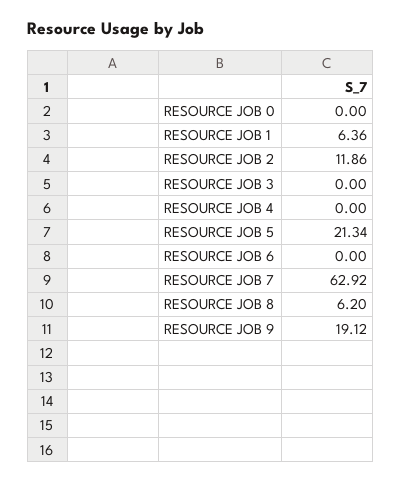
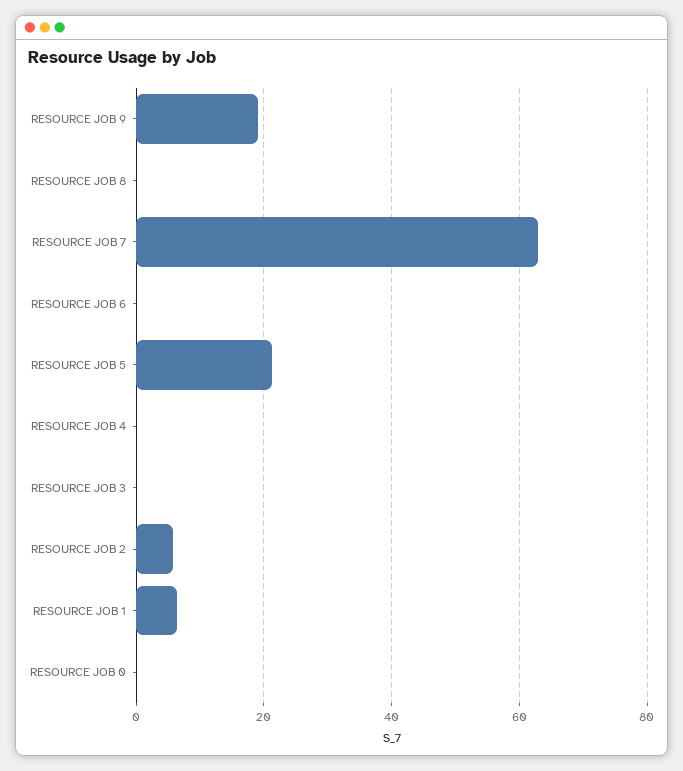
  {
    "RESOURCE JOB 0": 0,
    "RESOURCE JOB 1": 6.36,
-   "RESOURCE JOB 2": 11.86,
+   "RESOURCE JOB 2": 6,
    "RESOURCE JOB 3": 0,
    "RESOURCE JOB 4": 0,
    "RESOURCE JOB 5": 21.34,
    "RESOURCE JOB 6": 0,
    "RESOURCE JOB 7": 62.92,
-   "RESOURCE JOB 8": 6.2,
+   "RESOURCE JOB 8": 0,
    "RESOURCE JOB 9": 19.12
  }

